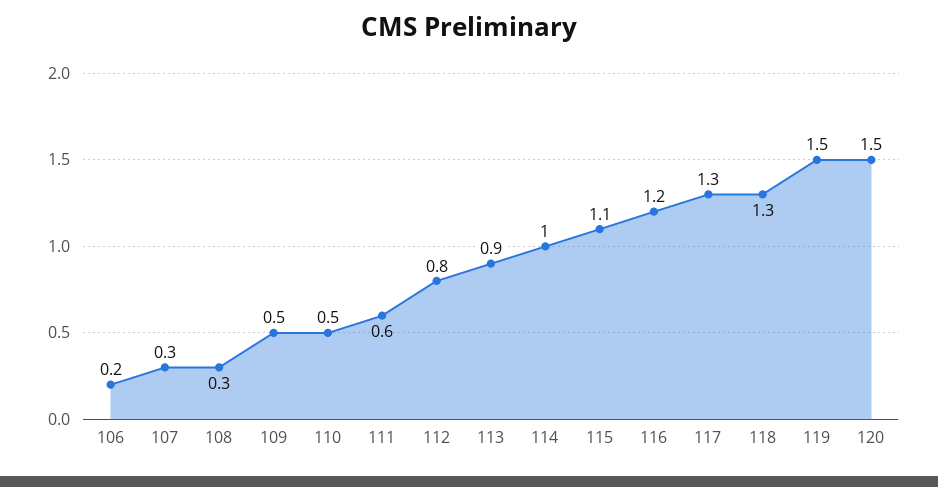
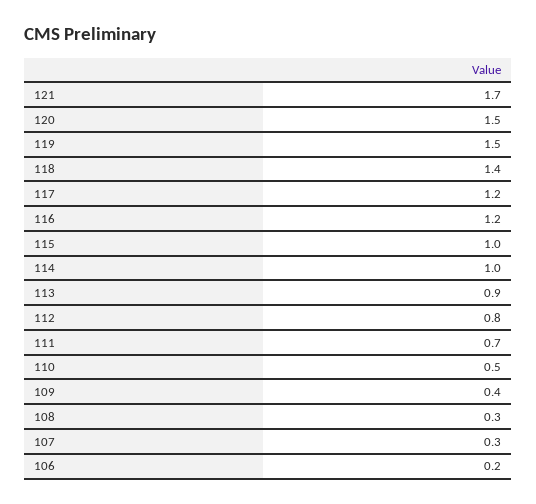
  {
    "106": 0.2,
    "107": 0.3,
    "108": 0.3,
-   "109": 0.5,
+   "109": 0.4,
    "110": 0.5,
-   "111": 0.6,
+   "111": 0.7,
    "112": 0.8,
    "113": 0.9,
    "114": 1,
-   "115": 1.1,
+   "115": 1,
    "116": 1.2,
-   "117": 1.3,
+   "117": 1.2,
-   "118": 1.3,
+   "118": 1.4,
    "119": 1.5,
-   "120": 1.5
+   "120": 1.5,
+   "121": 1.7
  }

